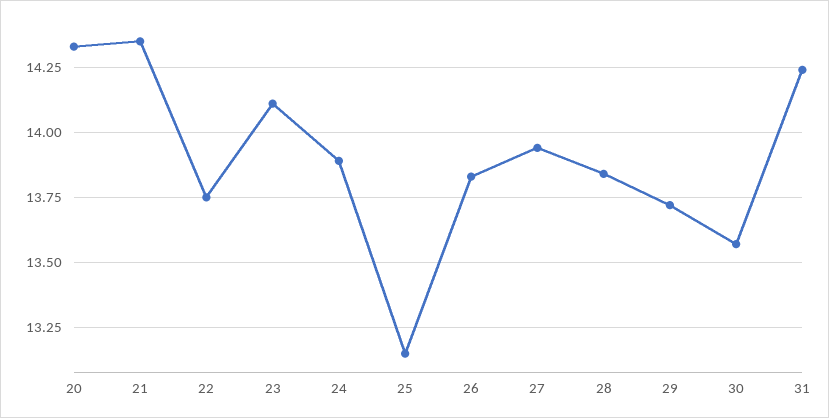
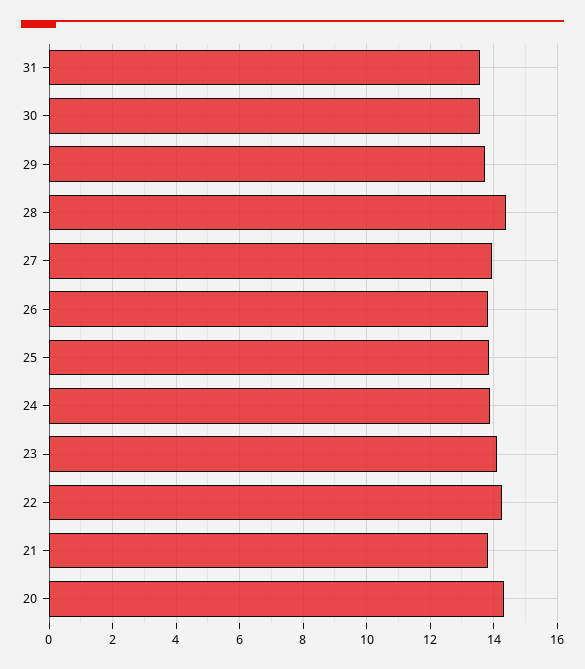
  {
    "20": 14.35,
-   "21": 14.35,
+   "21": 13.8,
-   "22": 13.75,
+   "22": 14.2,
    "23": 14.1,
    "24": 13.9,
-   "25": 13.15,
+   "25": 13.8,
    "26": 13.85,
    "27": 13.95,
-   "28": 13.85,
+   "28": 14.4,
    "29": 13.7,
    "30": 13.55,
-   "31": 14.25
+   "31": 13.6
  }

